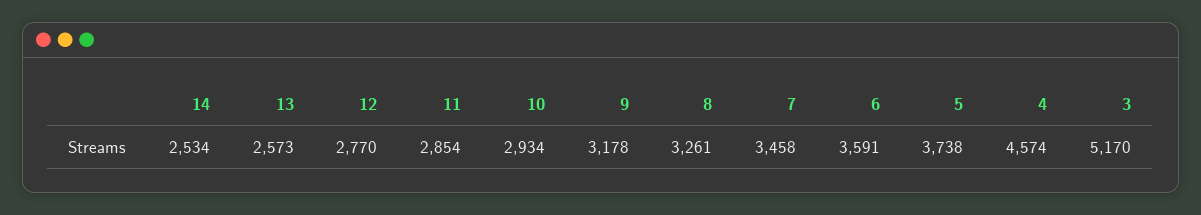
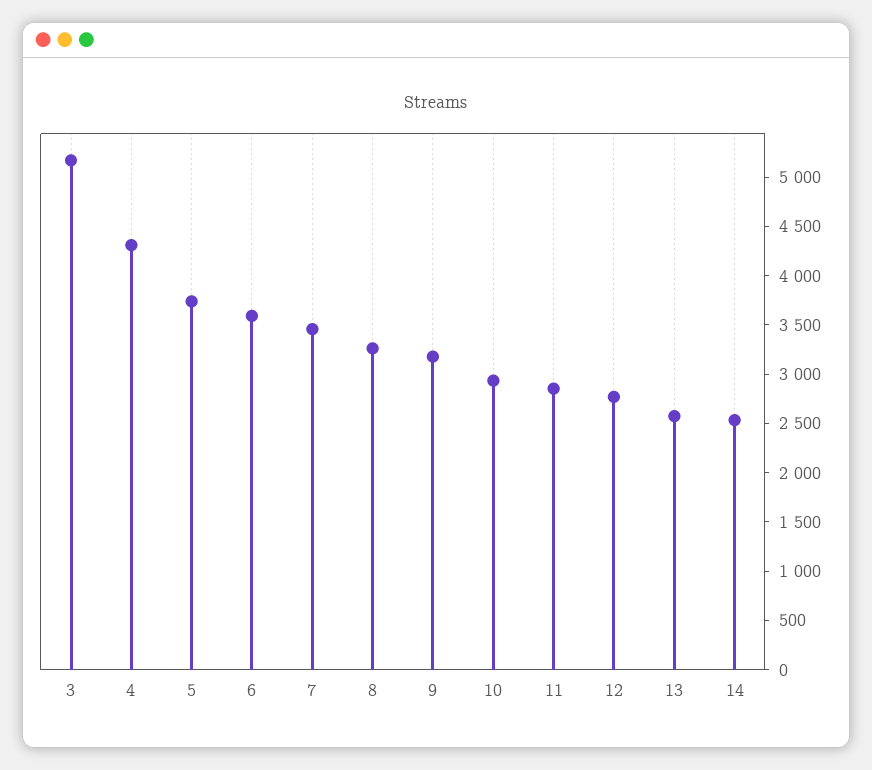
  {
    "14": 2534,
    "13": 2573,
    "12": 2770,
    "11": 2854,
    "10": 2934,
    "9": 3178,
    "8": 3261,
    "7": 3458,
    "6": 3591,
    "5": 3738,
-   "4": 4574,
+   "4": 4300,
    "3": 5170
  }

